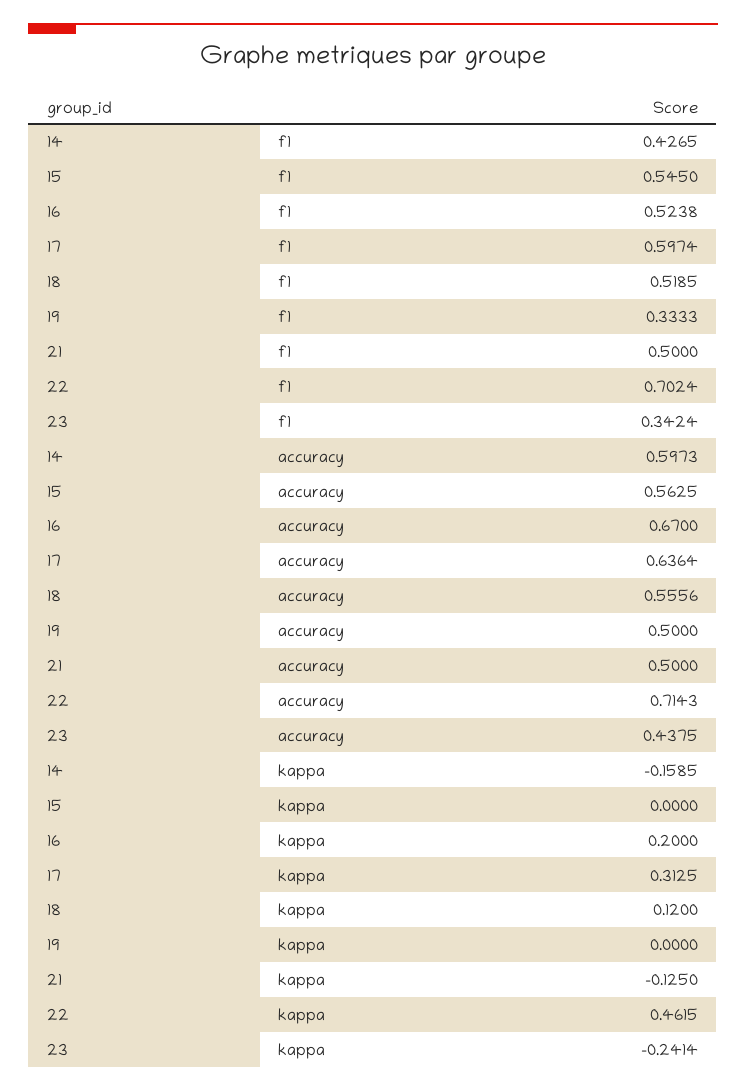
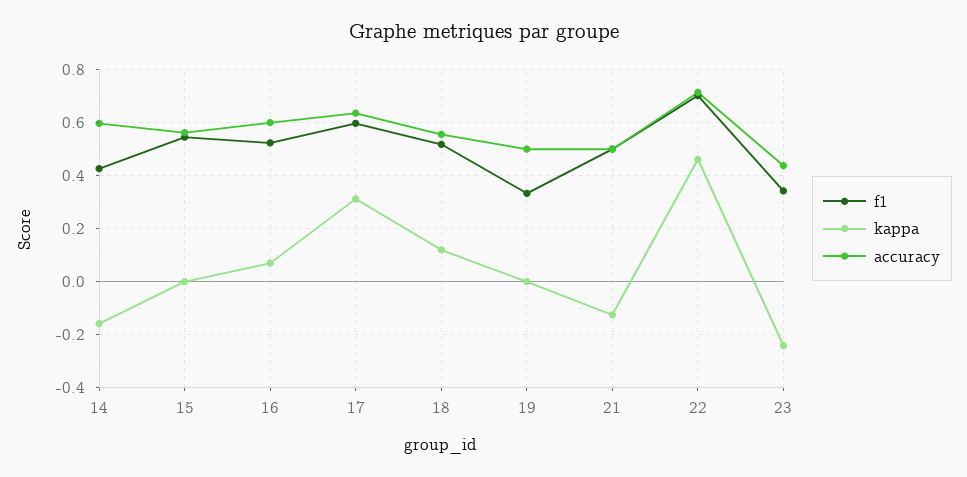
  {
    "f1": {
      "14": 0.4265,
      "15": 0.545,
      "16": 0.5238,
      "17": 0.5974,
      "18": 0.5185,
      "19": 0.3333,
      "21": 0.5,
      "22": 0.7024,
      "23": 0.3424
    },
    "accuracy": {
      "14": 0.5973,
      "15": 0.5625,
-     "16": 0.67,
+     "16": 0.6,
      "17": 0.6364,
      "18": 0.5556,
      "19": 0.5,
      "21": 0.5,
      "22": 0.7143,
      "23": 0.4375
    },
    "kappa": {
      "14": -0.1585,
      "15": 0,
-     "16": 0.2,
+     "16": 0.075,
      "17": 0.3125,
      "18": 0.12,
      "19": 0,
      "21": -0.125,
      "22": 0.4615,
      "23": -0.2414
    }
  }

